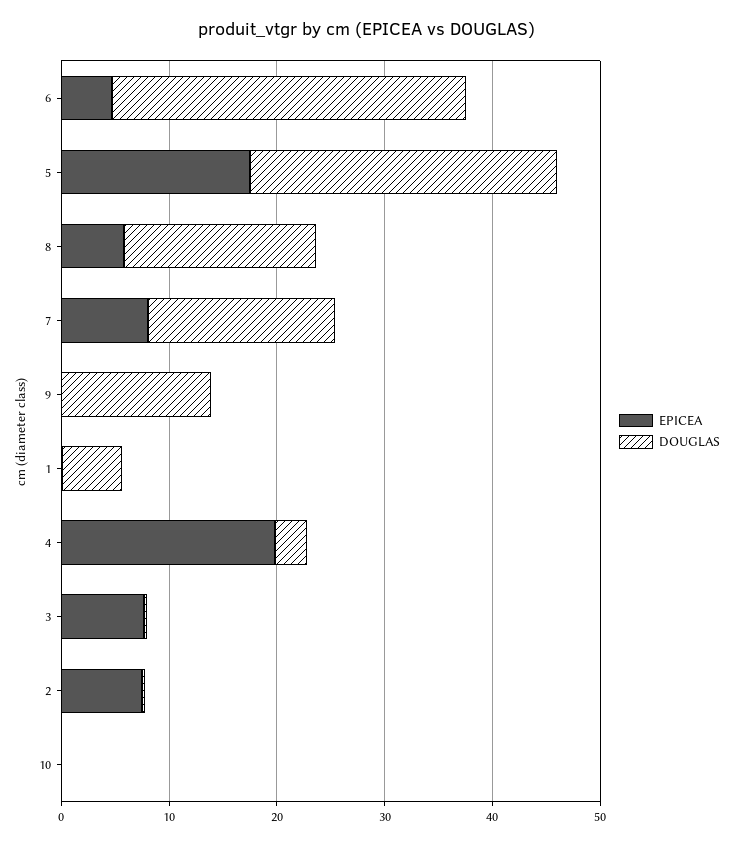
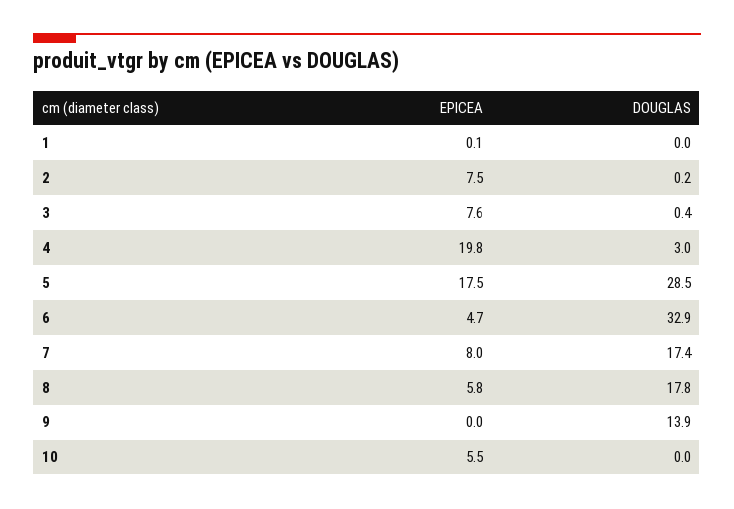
  {
    "EPICEA": {
      "6": 4.7,
      "5": 17.5,
      "8": 5.8,
      "7": 8,
      "9": 0,
      "1": 0.1,
      "4": 19.8,
      "3": 7.6,
      "2": 7.5,
-     "10": 0
+     "10": 5.5
    },
    "DOUGLAS": {
      "6": 32.9,
      "5": 28.5,
      "8": 17.8,
      "7": 17.4,
      "9": 13.9,
-     "1": 6,
+     "1": 0,
      "4": 3,
      "3": 0.4,
      "2": 0.2,
      "10": 0
    }
  }

